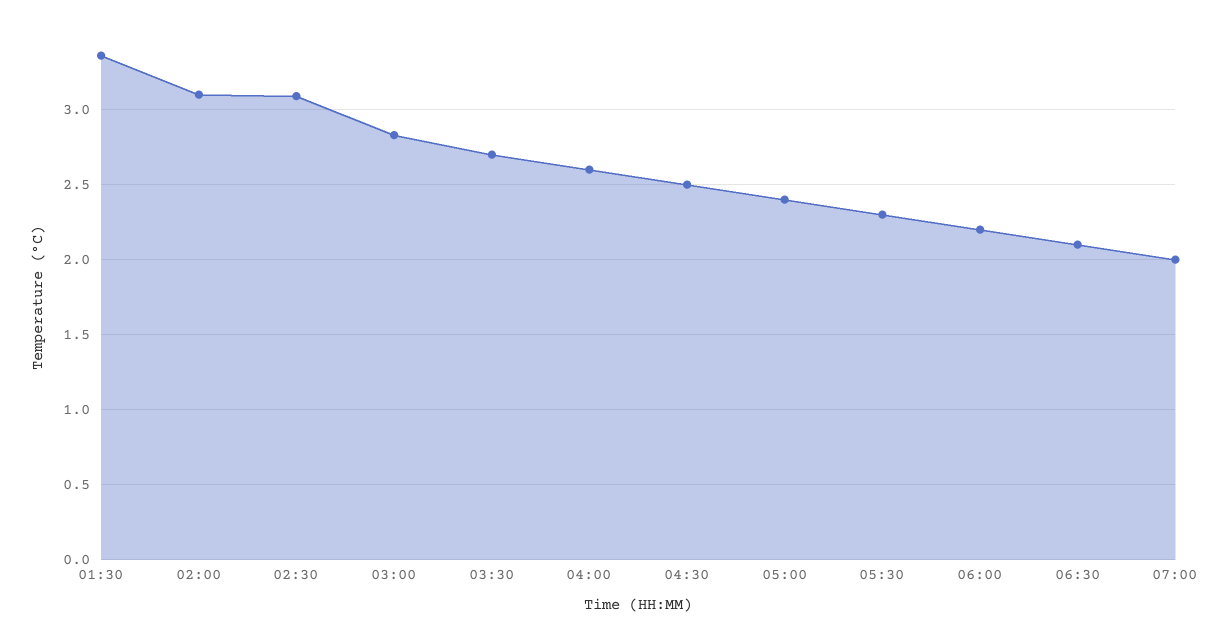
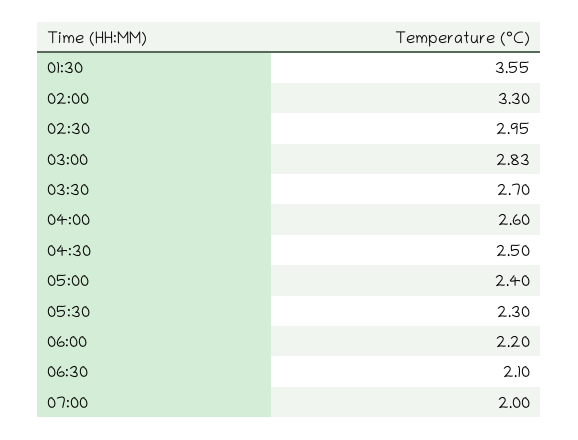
  {
-   "01:30": 3.35,
+   "01:30": 3.55,
-   "02:00": 3.1,
+   "02:00": 3.3,
-   "02:30": 3.1,
+   "02:30": 2.95,
    "03:00": 2.83,
    "03:30": 2.7,
    "04:00": 2.6,
    "04:30": 2.5,
    "05:00": 2.4,
    "05:30": 2.3,
    "06:00": 2.2,
    "06:30": 2.1,
    "07:00": 2
  }

